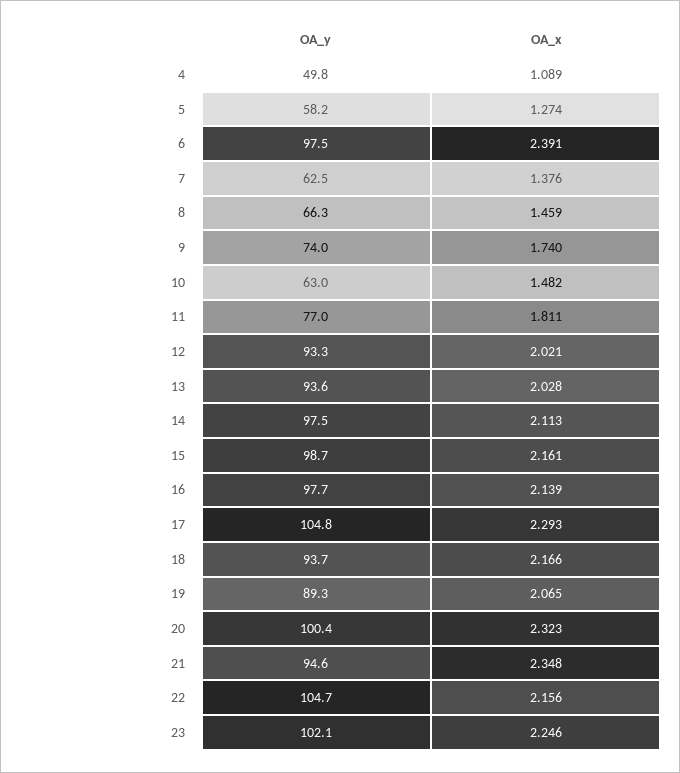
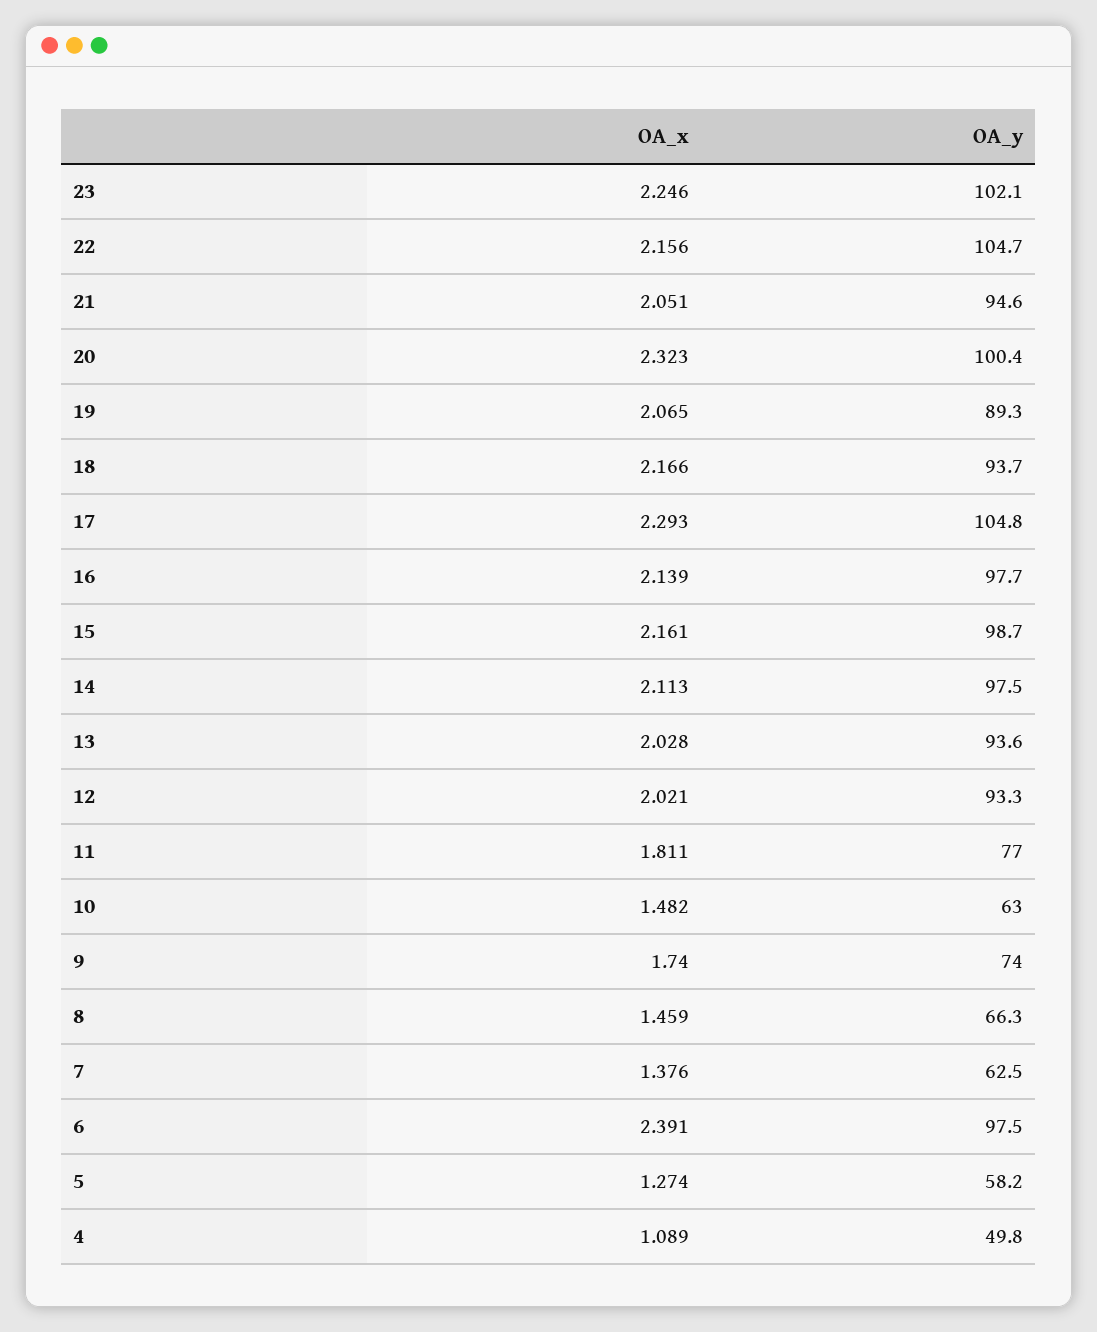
  {
    "OA_y": {
      "4": 49.8,
      "5": 58.2,
      "6": 97.5,
      "7": 62.5,
      "8": 66.3,
      "9": 74,
      "10": 63,
      "11": 77,
      "12": 93.3,
      "13": 93.6,
      "14": 97.5,
      "15": 98.7,
      "16": 97.7,
      "17": 104.8,
      "18": 93.7,
      "19": 89.3,
      "20": 100.4,
      "21": 94.6,
      "22": 104.7,
      "23": 102.1
    },
    "OA_x": {
      "4": 1.089,
      "5": 1.274,
      "6": 2.391,
      "7": 1.376,
      "8": 1.459,
      "9": 1.74,
      "10": 1.482,
      "11": 1.811,
      "12": 2.021,
      "13": 2.028,
      "14": 2.113,
      "15": 2.161,
      "16": 2.139,
      "17": 2.293,
      "18": 2.166,
      "19": 2.065,
      "20": 2.323,
-     "21": 2.348,
+     "21": 2.051,
      "22": 2.156,
      "23": 2.246
    }
  }

